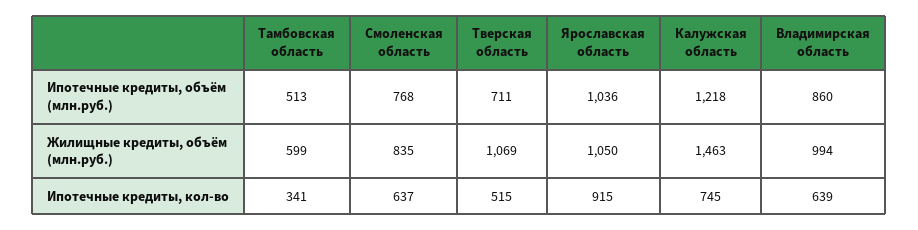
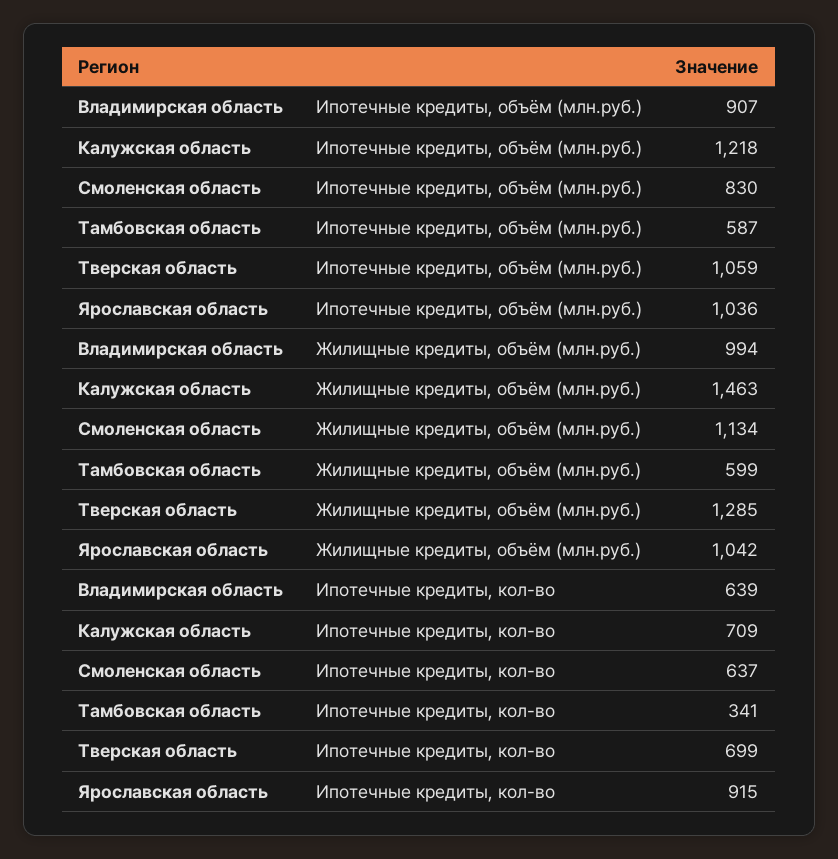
  {
    "Тамбовская область": {
-     "Ипотечные кредиты, объём (млн.руб.)": 513,
+     "Ипотечные кредиты, объём (млн.руб.)": 587,
      "Жилищные кредиты, объём (млн.руб.)": 599,
      "Ипотечные кредиты, кол-во": 341
    },
    "Смоленская область": {
-     "Ипотечные кредиты, объём (млн.руб.)": 768,
+     "Ипотечные кредиты, объём (млн.руб.)": 830,
-     "Жилищные кредиты, объём (млн.руб.)": 835,
+     "Жилищные кредиты, объём (млн.руб.)": 1134,
      "Ипотечные кредиты, кол-во": 637
    },
    "Тверская область": {
-     "Ипотечные кредиты, объём (млн.руб.)": 711,
+     "Ипотечные кредиты, объём (млн.руб.)": 1059,
-     "Жилищные кредиты, объём (млн.руб.)": 1069,
+     "Жилищные кредиты, объём (млн.руб.)": 1285,
-     "Ипотечные кредиты, кол-во": 515
+     "Ипотечные кредиты, кол-во": 699
    },
    "Ярославская область": {
      "Ипотечные кредиты, объём (млн.руб.)": 1036,
-     "Жилищные кредиты, объём (млн.руб.)": 1050,
+     "Жилищные кредиты, объём (млн.руб.)": 1042,
      "Ипотечные кредиты, кол-во": 915
    },
    "Калужская область": {
      "Ипотечные кредиты, объём (млн.руб.)": 1218,
      "Жилищные кредиты, объём (млн.руб.)": 1463,
-     "Ипотечные кредиты, кол-во": 745
+     "Ипотечные кредиты, кол-во": 709
    },
    "Владимирская область": {
-     "Ипотечные кредиты, объём (млн.руб.)": 860,
+     "Ипотечные кредиты, объём (млн.руб.)": 907,
      "Жилищные кредиты, объём (млн.руб.)": 994,
      "Ипотечные кредиты, кол-во": 639
    }
  }

